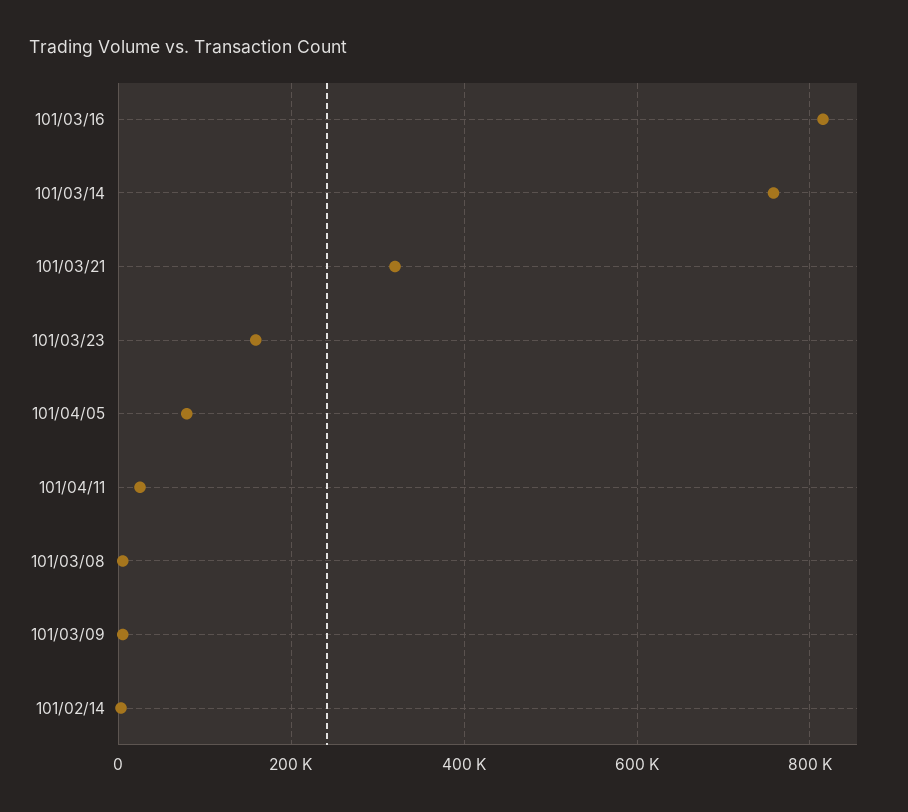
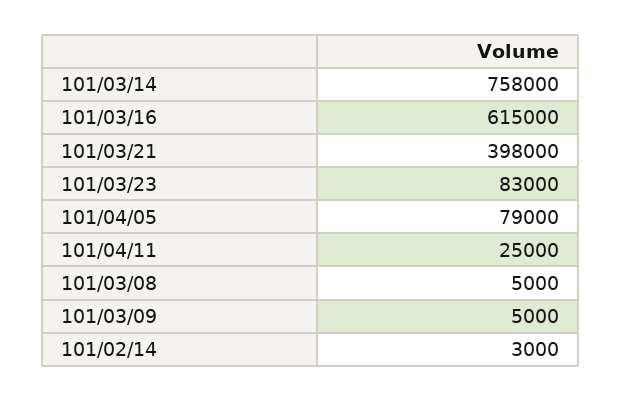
  {
-   "101/03/16": 820000,
+   "101/03/16": 615000,
    "101/03/14": 758000,
-   "101/03/21": 320000,
+   "101/03/21": 398000,
-   "101/03/23": 160000,
+   "101/03/23": 83000,
    "101/04/05": 79000,
    "101/04/11": 25000,
    "101/03/08": 5000,
    "101/03/09": 5000,
    "101/02/14": 3000
  }

